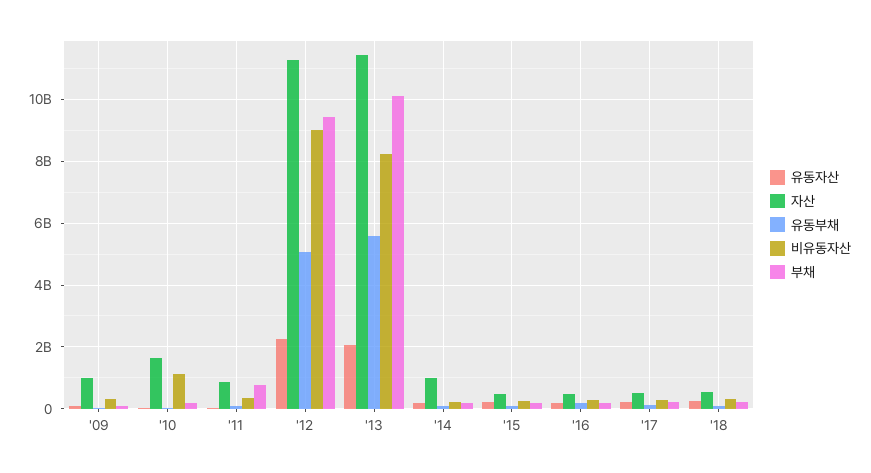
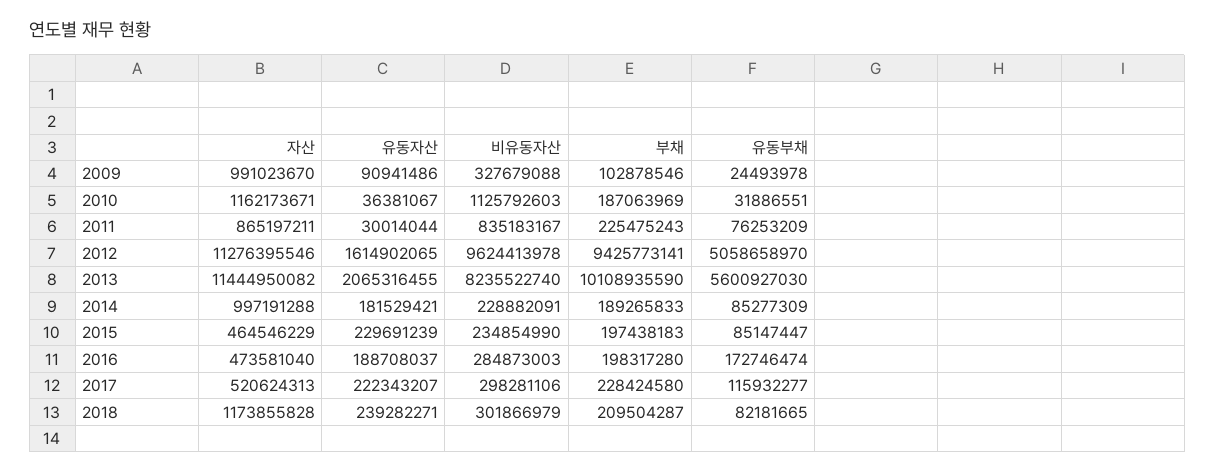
  {
    "유동자산": {
      "'09": 90941486,
      "'10": 36381067,
      "'11": 30014044,
-     "'12": 2200000000,
+     "'12": 1614902065,
      "'13": 2065316455,
      "'14": 181529421,
      "'15": 229691239,
      "'16": 188708037,
      "'17": 222343207,
      "'18": 239282271
    },
    "자산": {
      "'09": 991023670,
-     "'10": 1600000000,
+     "'10": 1162173671,
      "'11": 865197211,
      "'12": 11276395546,
      "'13": 11444950082,
      "'14": 997191288,
      "'15": 464546229,
      "'16": 473581040,
      "'17": 520624313,
-     "'18": 600000000
+     "'18": 1173855828
    },
    "유동부채": {
      "'09": 24493978,
      "'10": 31886551,
      "'11": 76253209,
      "'12": 5058658970,
      "'13": 5600927030,
      "'14": 85277309,
      "'15": 85147447,
      "'16": 172746474,
      "'17": 115932277,
      "'18": 82181665
    },
    "비유동자산": {
      "'09": 327679088,
      "'10": 1125792603,
-     "'11": 400000000,
+     "'11": 835183167,
-     "'12": 9000000000,
+     "'12": 9624413978,
      "'13": 8235522740,
      "'14": 228882091,
      "'15": 234854990,
      "'16": 284873003,
      "'17": 298281106,
      "'18": 301866979
    },
    "부채": {
      "'09": 102878546,
      "'10": 187063969,
-     "'11": 800000000,
+     "'11": 225475243,
      "'12": 9425773141,
      "'13": 10108935590,
      "'14": 189265833,
      "'15": 197438183,
      "'16": 198317280,
      "'17": 228424580,
      "'18": 209504287
    }
  }

